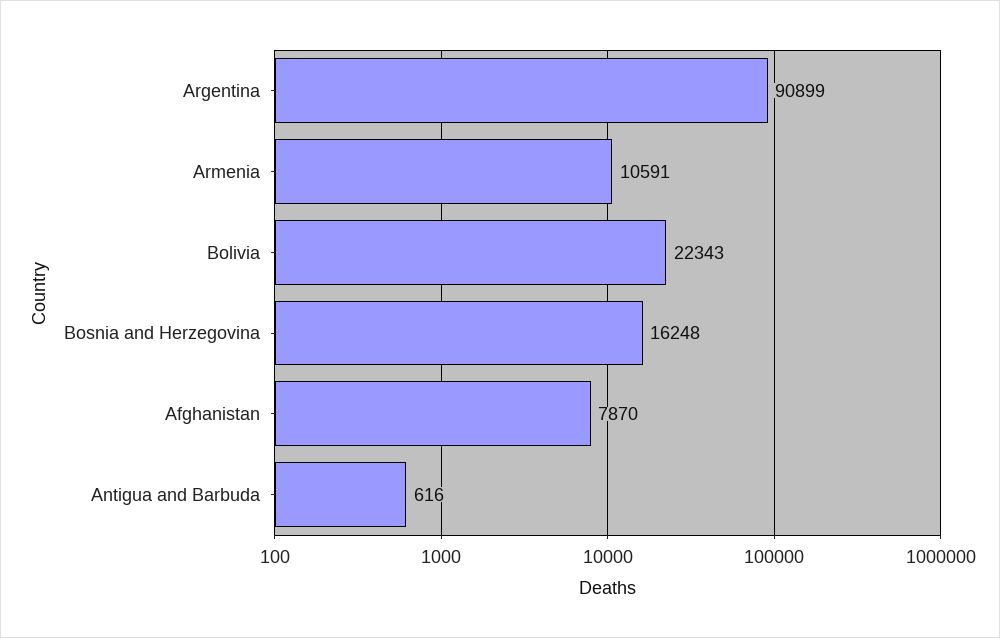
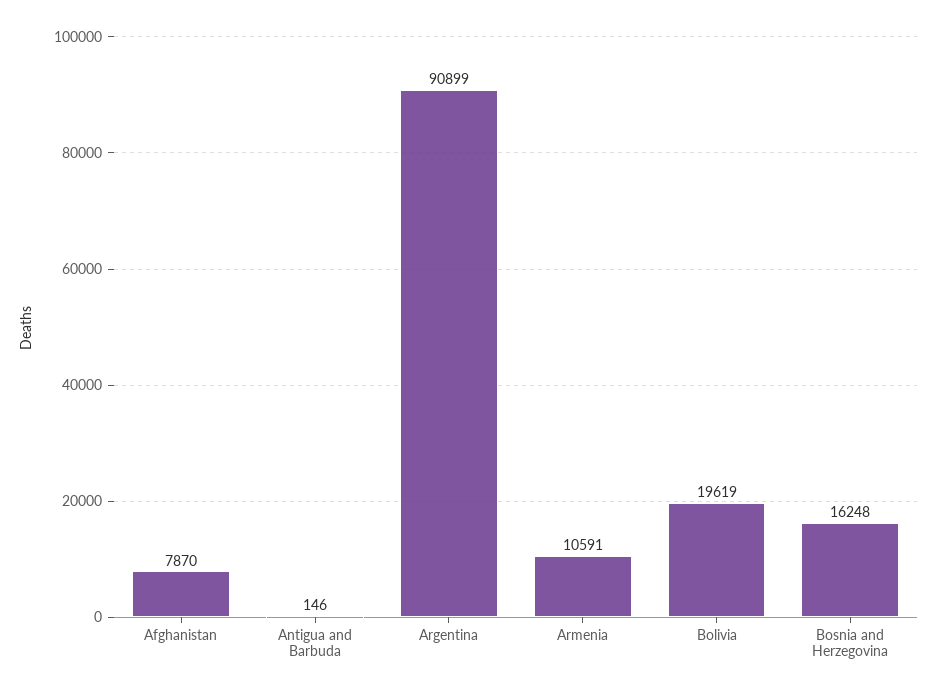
  {
    "Argentina": 90899,
    "Armenia": 10591,
-   "Bolivia": 22343,
+   "Bolivia": 19619,
    "Bosnia and Herzegovina": 16248,
    "Afghanistan": 7870,
-   "Antigua and Barbuda": 616
+   "Antigua and Barbuda": 146
  }

